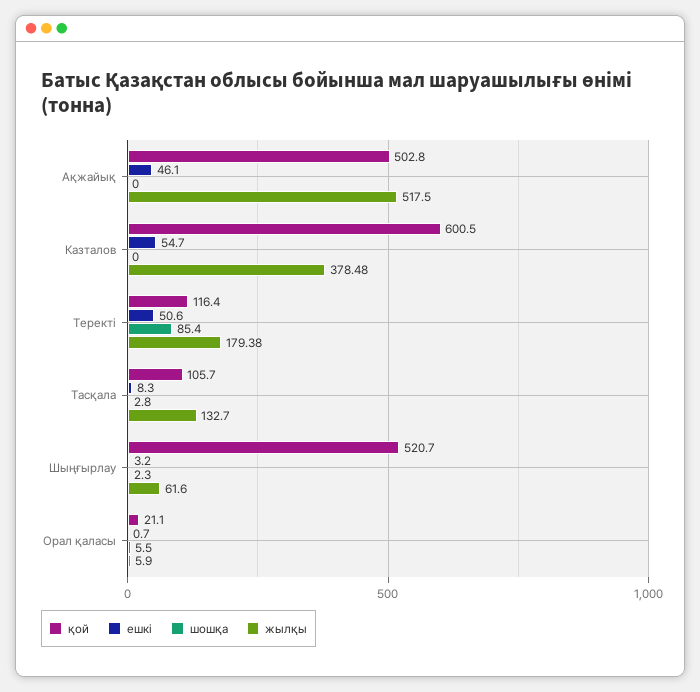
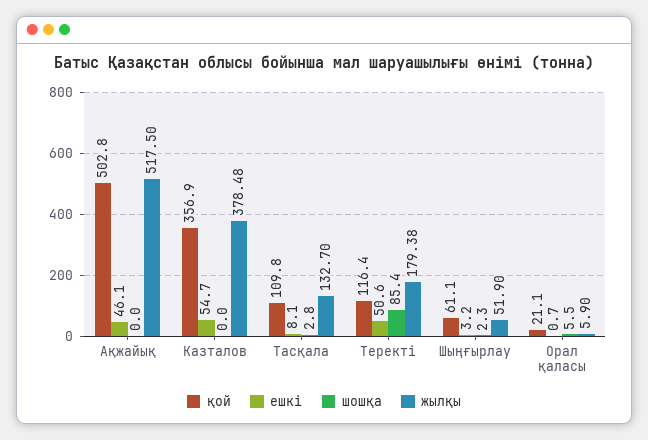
  {
    "қой": {
      "Ақжайық": 502.8,
-     "Казталов": 600.5,
+     "Казталов": 356.9,
      "Теректі": 116.4,
-     "Тасқала": 105.7,
+     "Тасқала": 109.8,
-     "Шыңғырлау": 520.7,
+     "Шыңғырлау": 61.1,
      "Орал қаласы": 21.1
    },
    "ешкі": {
      "Ақжайық": 46.1,
      "Казталов": 54.7,
      "Теректі": 50.6,
-     "Тасқала": 8.3,
+     "Тасқала": 8.1,
      "Шыңғырлау": 3.2,
      "Орал қаласы": 0.7
    },
    "шошқа": {
      "Ақжайық": 0,
      "Казталов": 0,
      "Теректі": 85.4,
      "Тасқала": 2.8,
      "Шыңғырлау": 2.3,
      "Орал қаласы": 5.5
    },
    "жылқы": {
      "Ақжайық": 517.5,
      "Казталов": 378.48,
      "Теректі": 179.38,
      "Тасқала": 132.7,
-     "Шыңғырлау": 61.6,
+     "Шыңғырлау": 51.9,
      "Орал қаласы": 5.9
    }
  }

